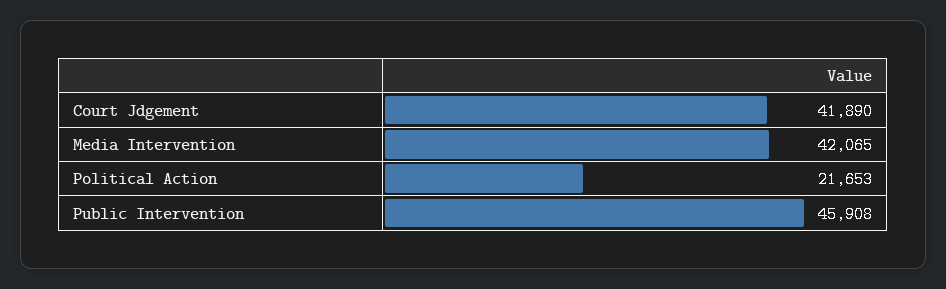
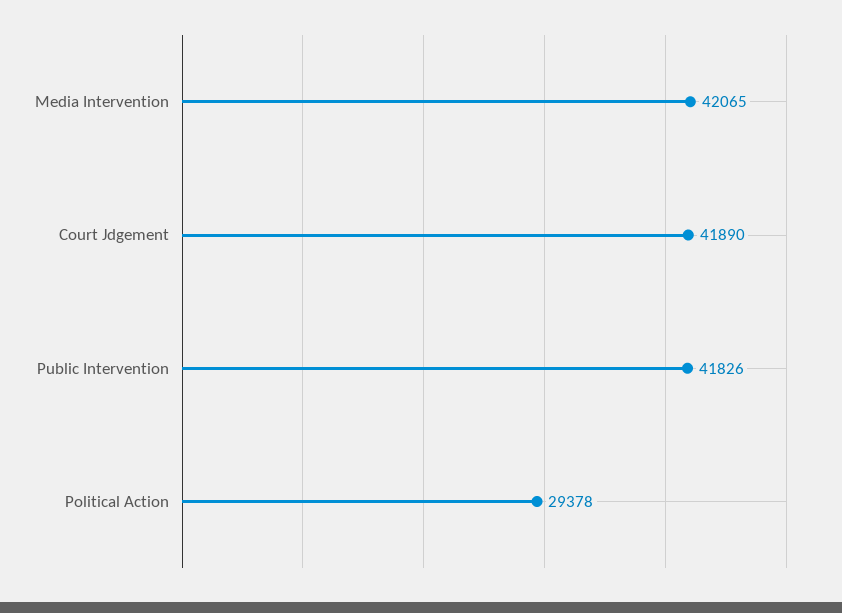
  {
    "Court Jdgement": 41890,
    "Media Intervention": 42065,
-   "Political Action": 21653,
+   "Political Action": 29378,
-   "Public Intervention": 45908
+   "Public Intervention": 41826
  }

